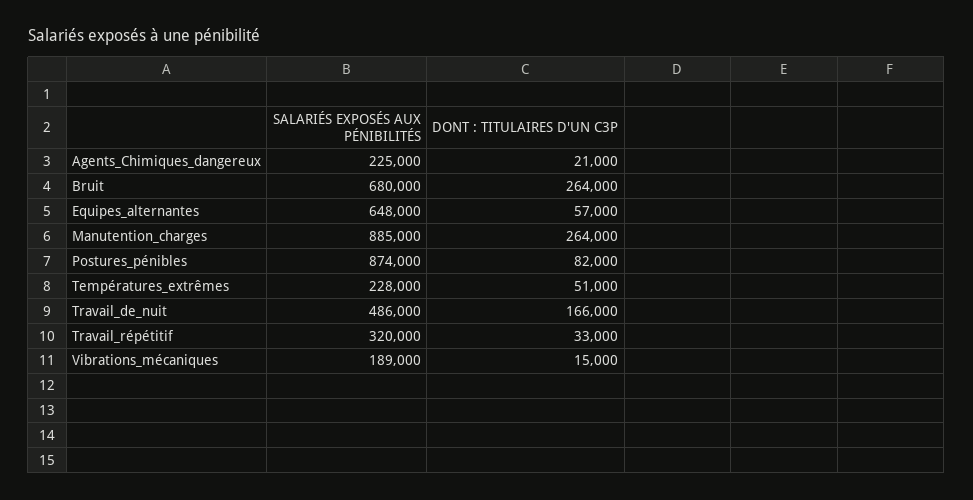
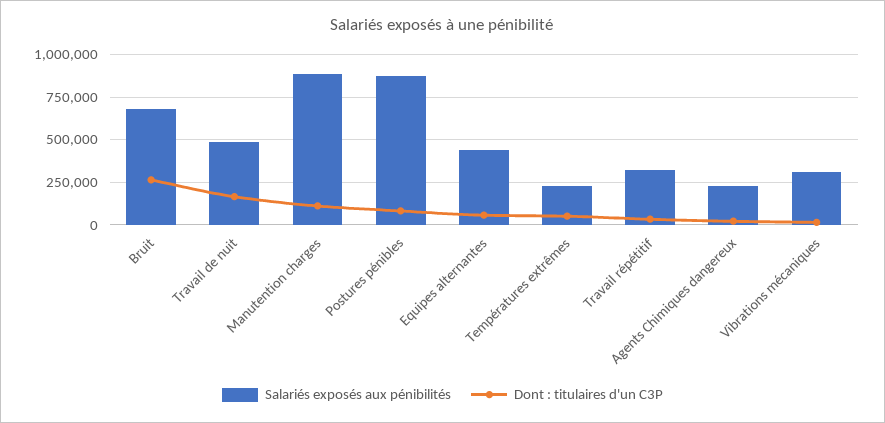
  {
    "SALARIÉS EXPOSÉS AUX PÉNIBILITÉS": {
      "Agents_Chimiques_dangereux": 225000,
      "Bruit": 680000,
-     "Equipes_alternantes": 648000,
+     "Equipes_alternantes": 450000,
      "Manutention_charges": 885000,
      "Postures_pénibles": 874000,
      "Températures_extrêmes": 228000,
      "Travail_de_nuit": 486000,
      "Travail_répétitif": 320000,
-     "Vibrations_mécaniques": 189000
+     "Vibrations_mécaniques": 300000
    },
    "DONT : TITULAIRES D'UN C3P": {
      "Agents_Chimiques_dangereux": 21000,
      "Bruit": 264000,
      "Equipes_alternantes": 57000,
-     "Manutention_charges": 264000,
+     "Manutention_charges": 100000,
      "Postures_pénibles": 82000,
      "Températures_extrêmes": 51000,
      "Travail_de_nuit": 166000,
      "Travail_répétitif": 33000,
      "Vibrations_mécaniques": 15000
    }
  }

